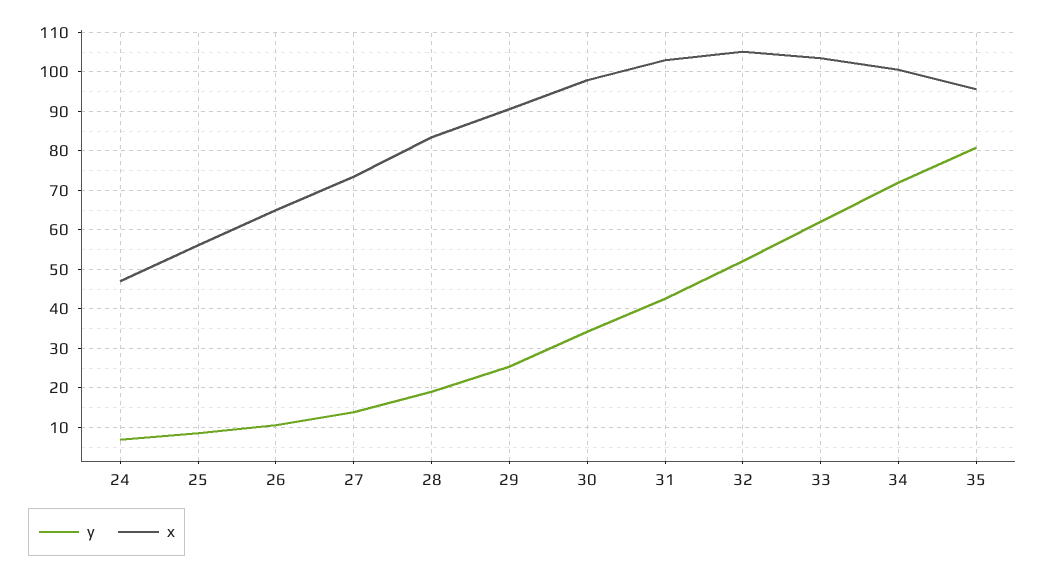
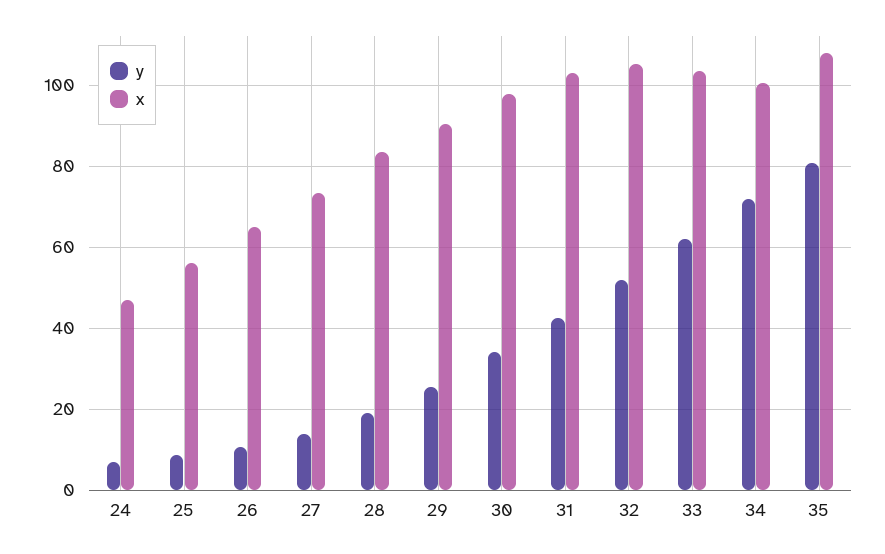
  {
    "y": {
      "24": 6,
      "25": 8,
      "26": 10,
      "27": 14,
      "28": 20,
      "29": 26,
      "30": 34,
      "31": 42,
      "32": 52,
      "33": 62,
      "34": 72,
      "35": 80
    },
    "x": {
      "24": 48,
      "25": 56,
      "26": 66,
      "27": 74,
      "28": 84,
      "29": 90,
      "30": 98,
      "31": 102,
      "32": 106,
      "33": 104,
      "34": 100,
-     "35": 96
+     "35": 108
    }
  }

